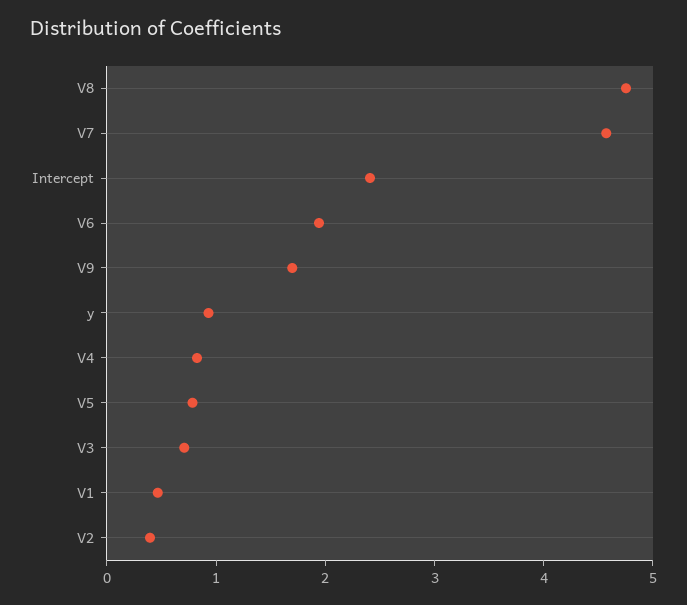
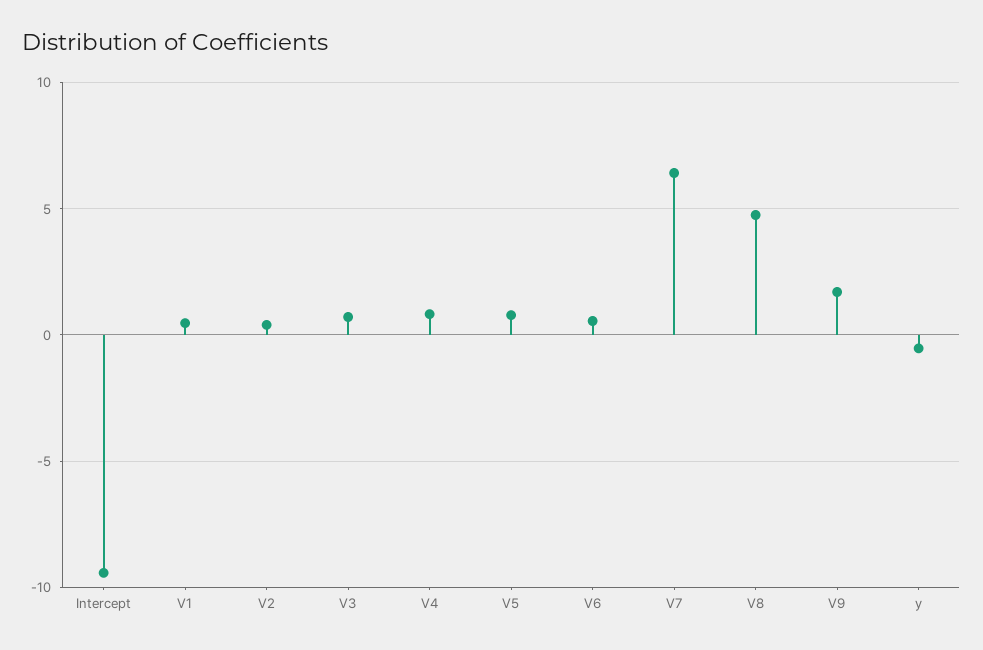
  {
    "V8": 4.8,
-   "V7": 4.6,
+   "V7": 6.5,
-   "Intercept": 2.4,
+   "Intercept": -9.5,
-   "V6": 2,
+   "V6": 0.5,
    "V9": 1.6,
-   "y": 1,
+   "y": -0.5,
    "V4": 0.8,
    "V5": 0.8,
    "V3": 0.8,
    "V1": 0.4,
    "V2": 0.4
  }

